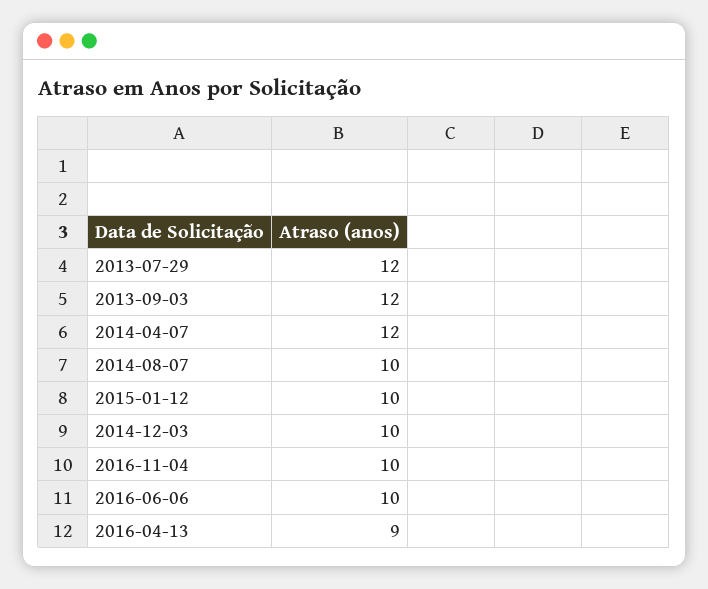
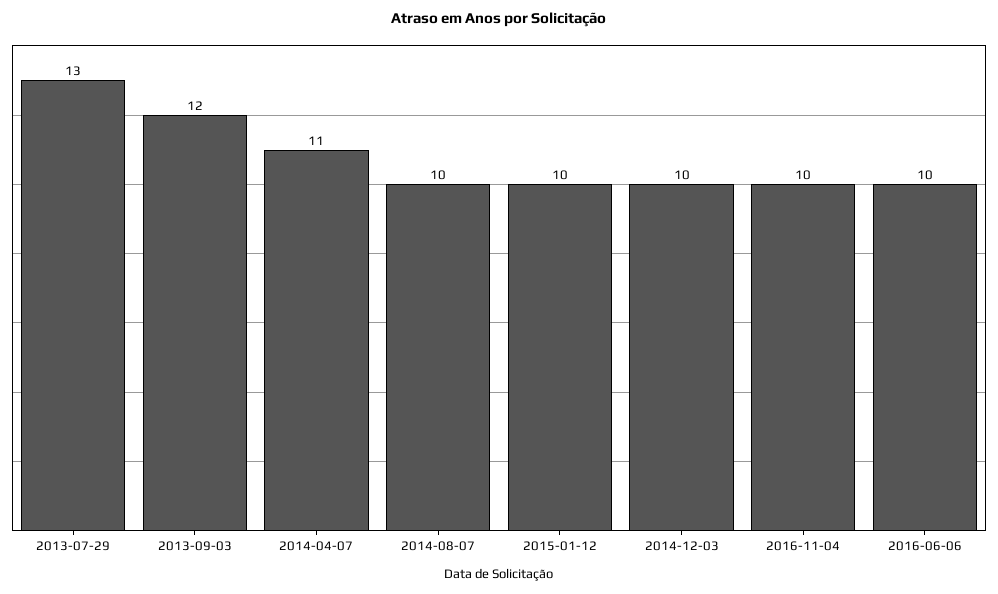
  {
-   "2013-07-29": 12,
+   "2013-07-29": 13,
    "2013-09-03": 12,
-   "2014-04-07": 12,
+   "2014-04-07": 11,
    "2014-08-07": 10,
    "2015-01-12": 10,
    "2014-12-03": 10,
    "2016-11-04": 10,
-   "2016-06-06": 10,
+   "2016-06-06": 10
-   "2016-04-13": 9
  }

